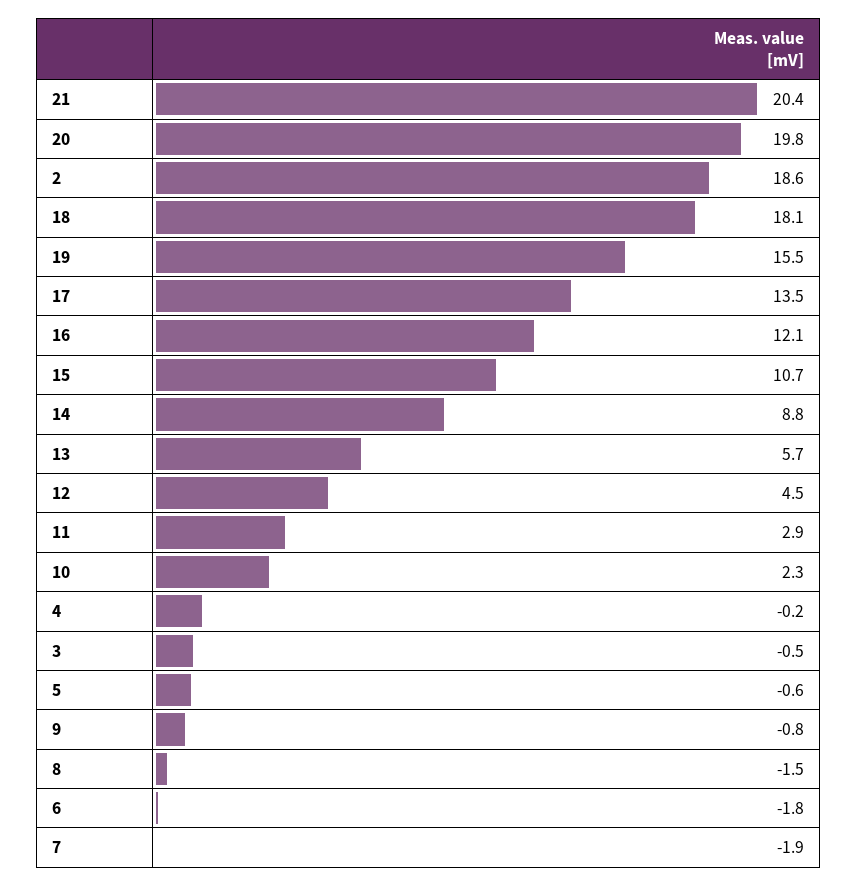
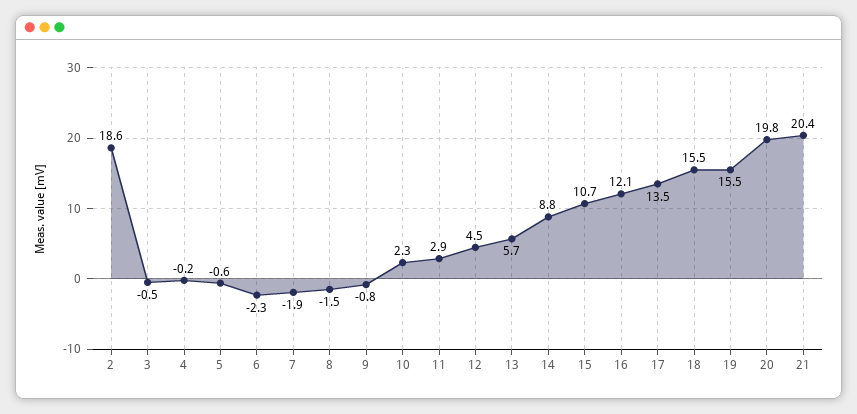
  {
    "21": 20.4,
    "20": 19.8,
    "2": 18.6,
-   "18": 18.1,
+   "18": 15.5,
    "19": 15.5,
    "17": 13.5,
    "16": 12.1,
    "15": 10.7,
    "14": 8.8,
    "13": 5.7,
    "12": 4.5,
    "11": 2.9,
    "10": 2.3,
    "4": -0.2,
    "3": -0.5,
    "5": -0.6,
    "9": -0.8,
    "8": -1.5,
-   "6": -1.8,
+   "6": -2.3,
    "7": -1.9
  }

